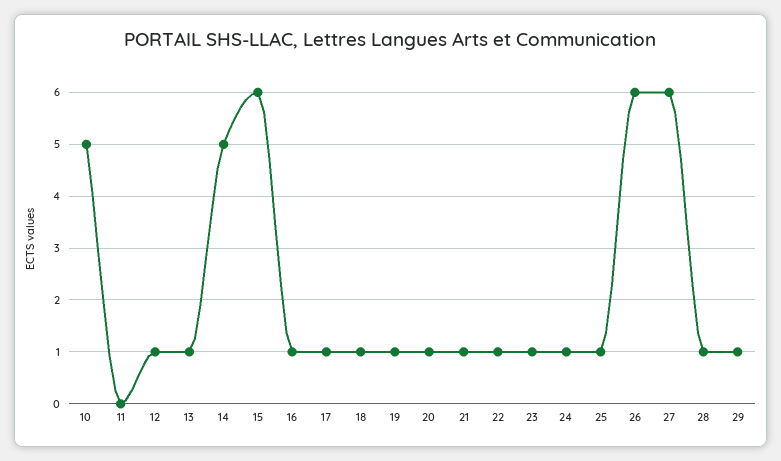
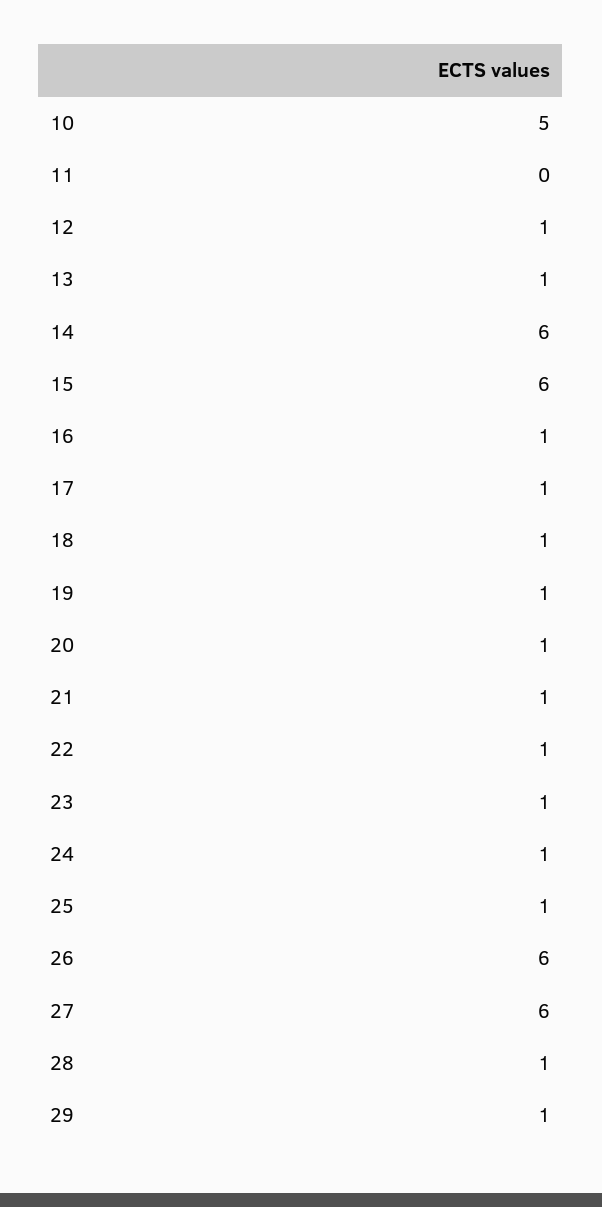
  {
    "10": 5,
    "11": 0,
    "12": 1,
    "13": 1,
-   "14": 5,
+   "14": 6,
    "15": 6,
    "16": 1,
    "17": 1,
    "18": 1,
    "19": 1,
    "20": 1,
    "21": 1,
    "22": 1,
    "23": 1,
    "24": 1,
    "25": 1,
    "26": 6,
    "27": 6,
    "28": 1,
    "29": 1
  }

